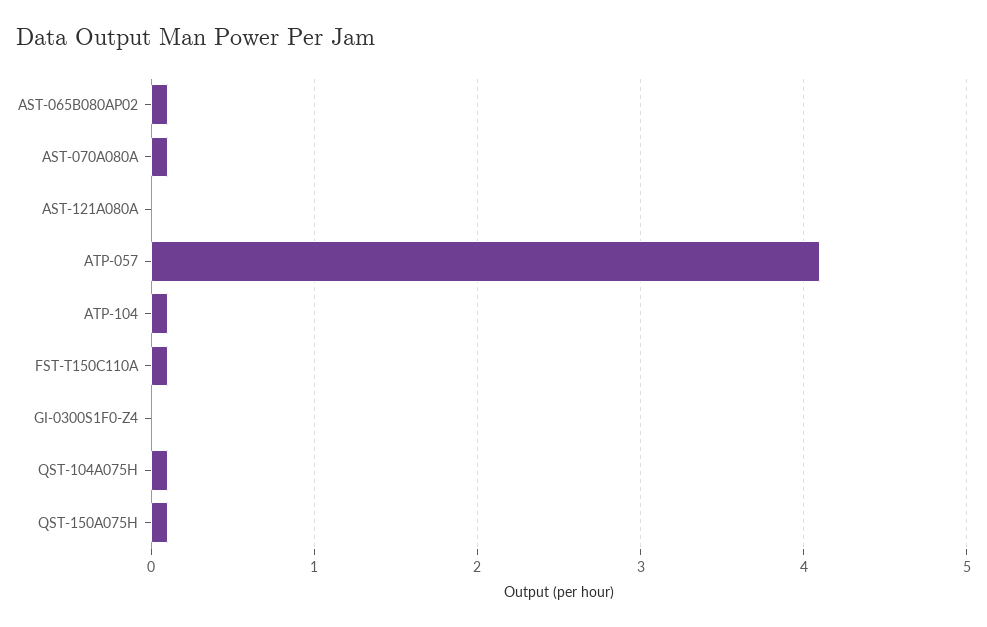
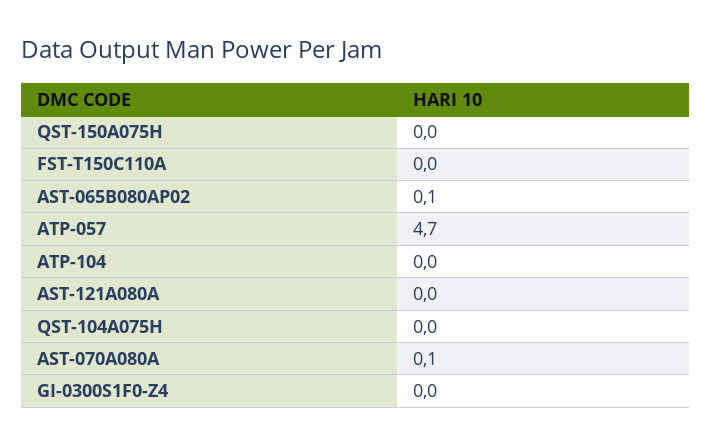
  {
    "AST-065B080AP02": 0.1,
    "AST-070A080A": 0.1,
    "AST-121A080A": 0,
-   "ATP-057": 4.1,
+   "ATP-057": 4.7,
-   "ATP-104": 0.1,
+   "ATP-104": 0,
-   "FST-T150C110A": 0.1,
+   "FST-T150C110A": 0,
    "GI-0300S1F0-Z4": 0,
-   "QST-104A075H": 0.1,
+   "QST-104A075H": 0,
-   "QST-150A075H": 0.1
+   "QST-150A075H": 0
  }

